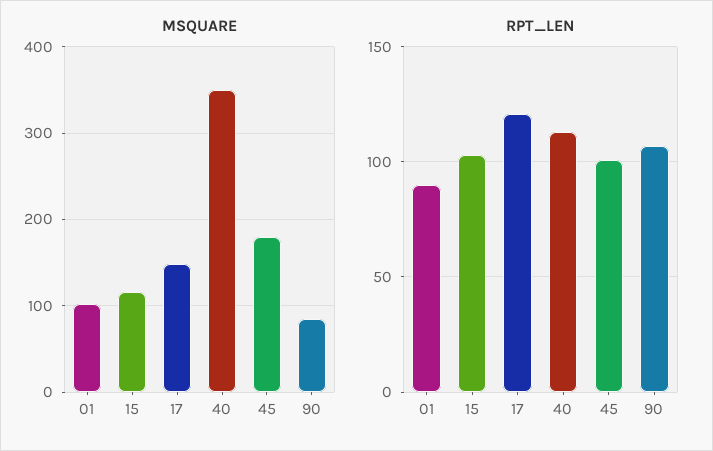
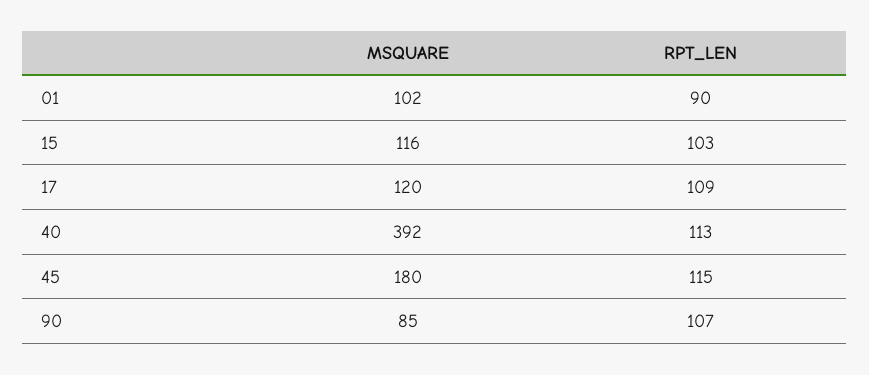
  {
    "MSQUARE": {
      "01": 102,
      "15": 116,
-     "17": 150,
+     "17": 120,
-     "40": 350,
+     "40": 392,
      "45": 180,
      "90": 85
    },
    "RPT_LEN": {
      "01": 90,
      "15": 103,
-     "17": 120,
+     "17": 109,
      "40": 113,
-     "45": 100,
+     "45": 115,
      "90": 107
    }
  }

